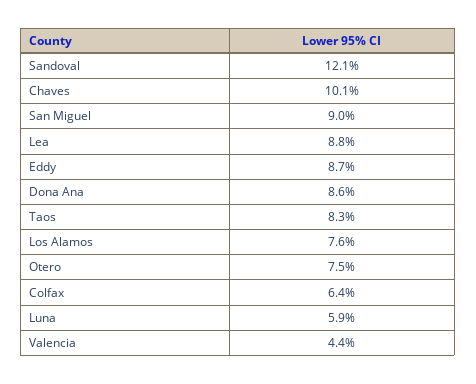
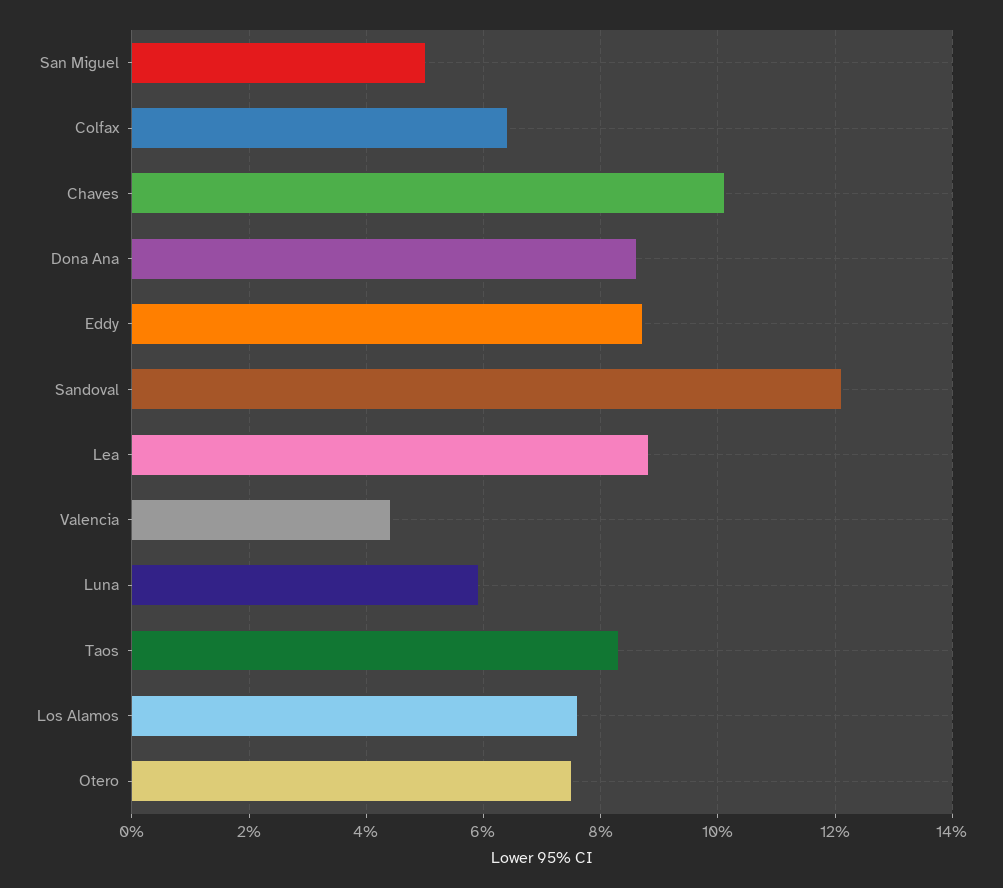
  {
    "Sandoval": 12.1,
    "Chaves": 10.1,
-   "San Miguel": 9,
+   "San Miguel": 5,
    "Lea": 8.8,
    "Eddy": 8.7,
    "Dona Ana": 8.6,
    "Taos": 8.3,
    "Los Alamos": 7.6,
    "Otero": 7.5,
    "Colfax": 6.4,
    "Luna": 5.9,
    "Valencia": 4.4
  }

